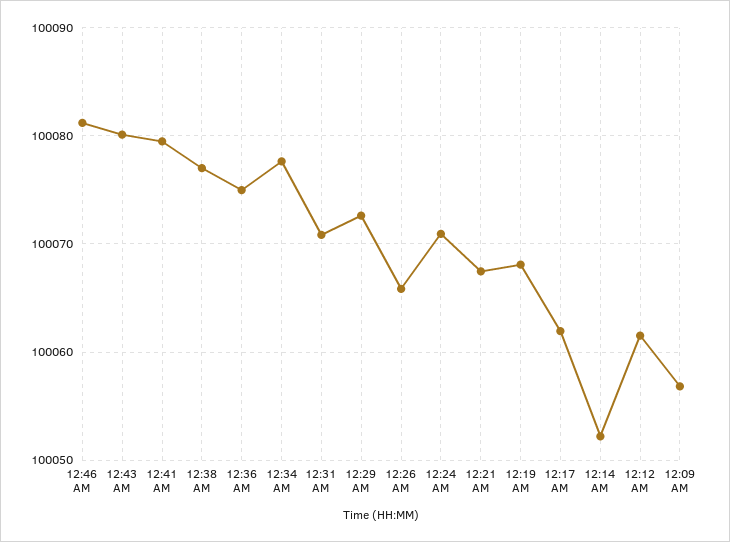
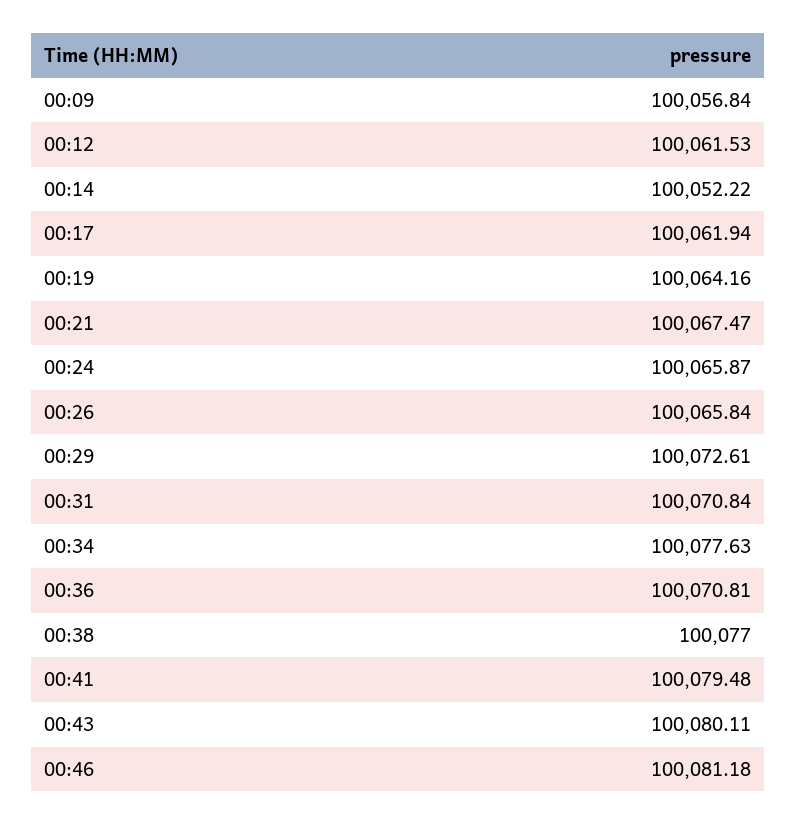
  {
    "12:46 AM": 100081.18,
    "12:43 AM": 100080.11,
    "12:41 AM": 100079.48,
    "12:38 AM": 100077,
-   "12:36 AM": 100075,
+   "12:36 AM": 100070.81,
    "12:34 AM": 100077.63,
    "12:31 AM": 100070.84,
    "12:29 AM": 100072.61,
    "12:26 AM": 100065.84,
-   "12:24 AM": 100071,
+   "12:24 AM": 100065.87,
    "12:21 AM": 100067.47,
-   "12:19 AM": 100068,
+   "12:19 AM": 100064.16,
    "12:17 AM": 100061.94,
    "12:14 AM": 100052.22,
    "12:12 AM": 100061.53,
    "12:09 AM": 100056.84
  }

